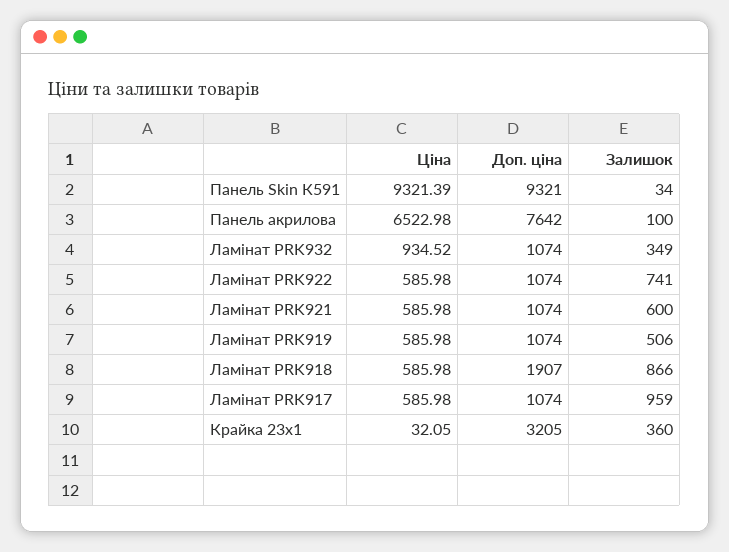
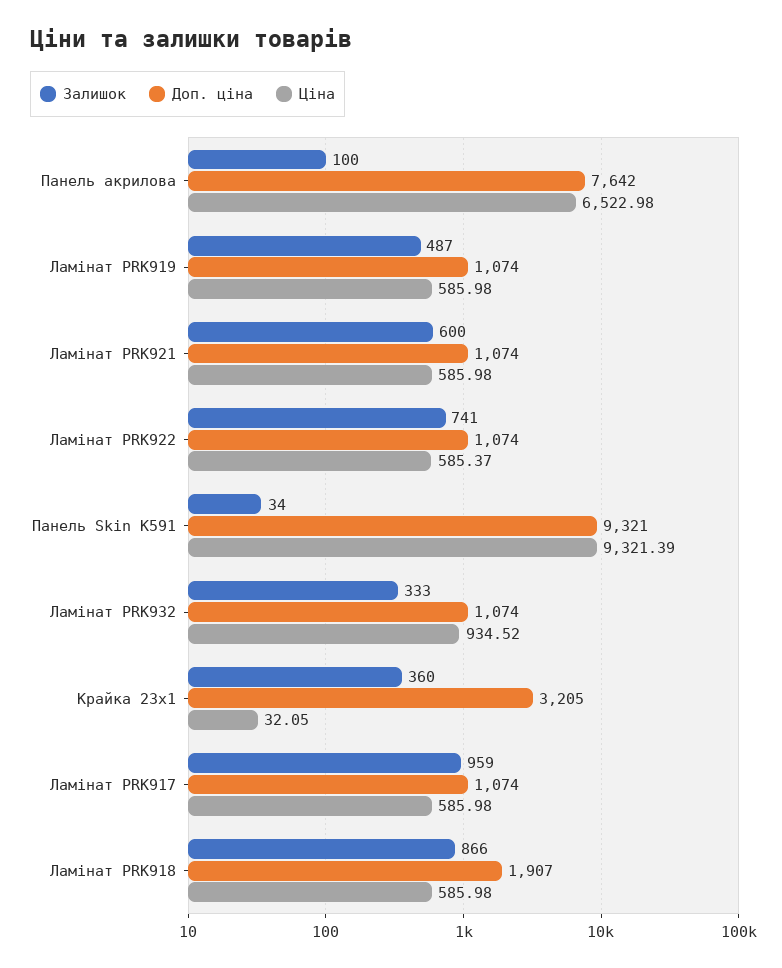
  {
    "Ціна": {
      "Панель Skin К591": 9321.39,
      "Панель акрилова": 6522.98,
      "Ламінат PRK932": 934.52,
-     "Ламінат PRK922": 585.98,
+     "Ламінат PRK922": 585.37,
      "Ламінат PRK921": 585.98,
      "Ламінат PRK919": 585.98,
      "Ламінат PRK918": 585.98,
      "Ламінат PRK917": 585.98,
      "Крайка 23x1": 32.05
    },
    "Доп. ціна": {
      "Панель Skin К591": 9321,
      "Панель акрилова": 7642,
      "Ламінат PRK932": 1074,
      "Ламінат PRK922": 1074,
      "Ламінат PRK921": 1074,
      "Ламінат PRK919": 1074,
      "Ламінат PRK918": 1907,
      "Ламінат PRK917": 1074,
      "Крайка 23x1": 3205
    },
    "Залишок": {
      "Панель Skin К591": 34,
      "Панель акрилова": 100,
-     "Ламінат PRK932": 349,
+     "Ламінат PRK932": 333,
      "Ламінат PRK922": 741,
      "Ламінат PRK921": 600,
-     "Ламінат PRK919": 506,
+     "Ламінат PRK919": 487,
      "Ламінат PRK918": 866,
      "Ламінат PRK917": 959,
      "Крайка 23x1": 360
    }
  }

